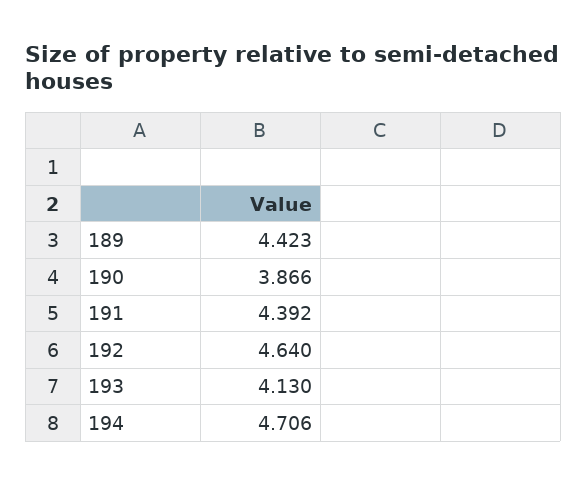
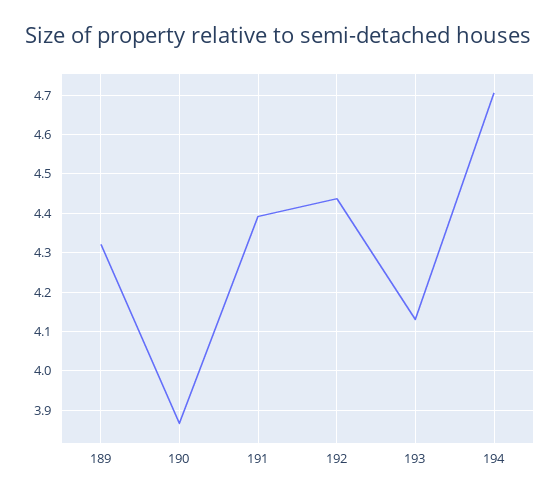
  {
-   "189": 4.423,
+   "189": 4.32,
    "190": 3.866,
    "191": 4.392,
-   "192": 4.64,
+   "192": 4.44,
    "193": 4.13,
    "194": 4.706
  }

